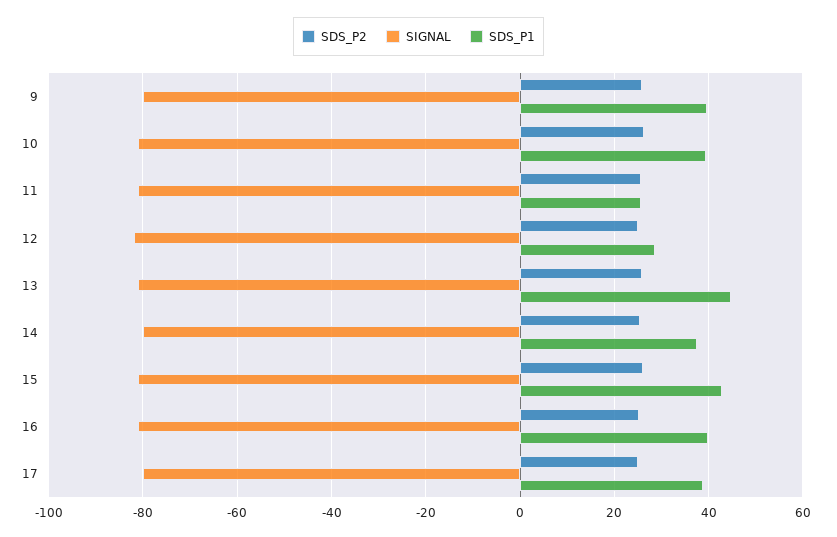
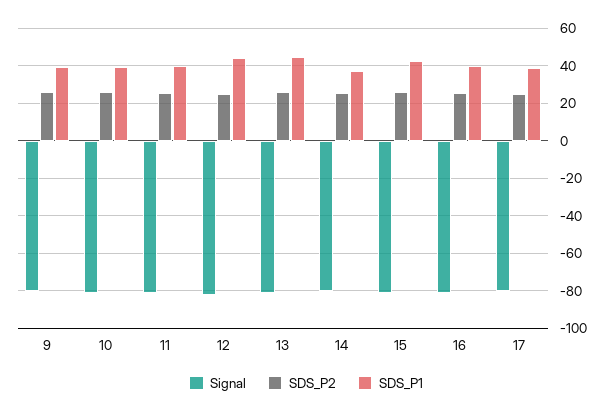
  {
    "SDS_P2": {
      "9": 26,
      "10": 26,
      "11": 26,
      "12": 26,
      "13": 26,
      "14": 26,
      "15": 26,
      "16": 26,
      "17": 26
    },
    "SIGNAL": {
      "9": -80,
      "10": -82,
      "11": -82,
      "12": -82,
      "13": -82,
      "14": -80,
      "15": -82,
      "16": -82,
      "17": -80
    },
    "SDS_P1": {
      "9": 40,
      "10": 40,
-     "11": 26,
+     "11": 40,
-     "12": 28,
+     "12": 45,
      "13": 44,
      "14": 38,
      "15": 42,
      "16": 40,
      "17": 38
    }
  }

